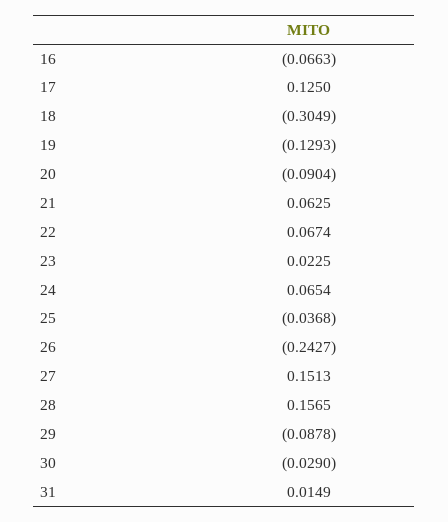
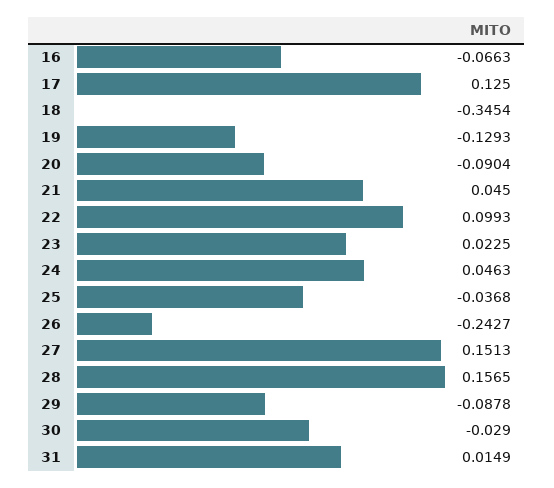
  {
    "16": -0.0663,
    "17": 0.125,
-   "18": -0.3049,
+   "18": -0.3454,
    "19": -0.1293,
    "20": -0.0904,
-   "21": 0.0625,
+   "21": 0.045,
-   "22": 0.0674,
+   "22": 0.0993,
    "23": 0.0225,
-   "24": 0.0654,
+   "24": 0.0463,
    "25": -0.0368,
    "26": -0.2427,
    "27": 0.1513,
    "28": 0.1565,
    "29": -0.0878,
    "30": -0.029,
    "31": 0.0149
  }

